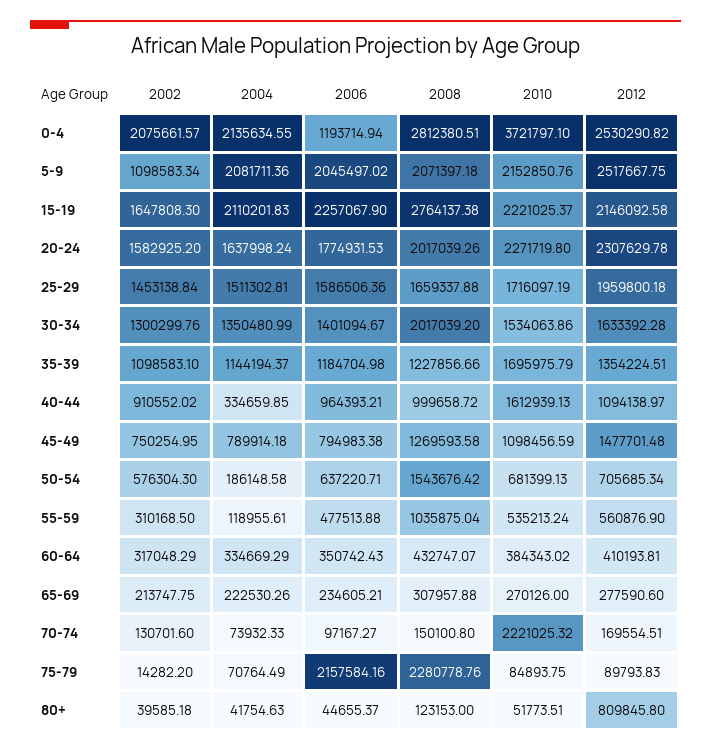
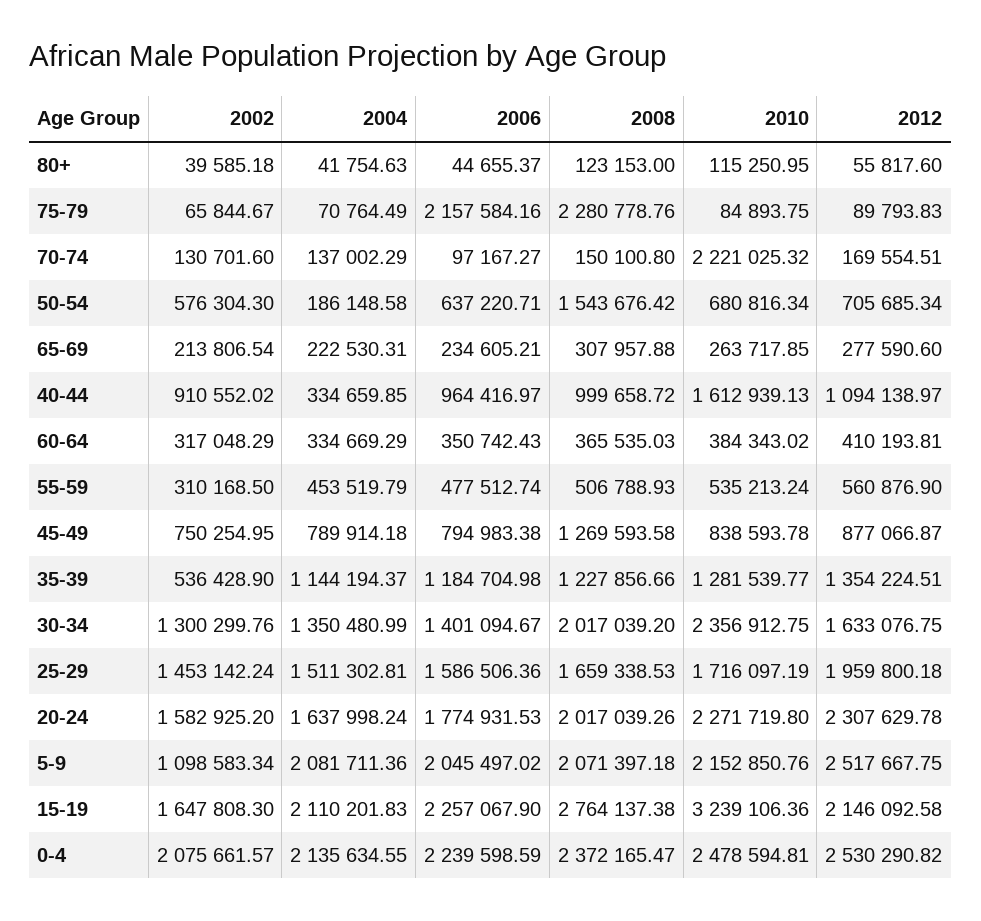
  {
    "2002": {
      "0-4": 2075661.57,
      "5-9": 1098583.34,
      "15-19": 1647808.3,
      "20-24": 1582925.2,
-     "25-29": 1453138.84,
+     "25-29": 1453142.24,
      "30-34": 1300299.76,
-     "35-39": 1098583.1,
+     "35-39": 536428.9,
      "40-44": 910552.02,
      "45-49": 750254.95,
      "50-54": 576304.3,
      "55-59": 310168.5,
      "60-64": 317048.29,
-     "65-69": 213747.75,
+     "65-69": 213806.54,
      "70-74": 130701.6,
-     "75-79": 14282.2,
+     "75-79": 65844.67,
      "80+": 39585.18
    },
    "2004": {
      "0-4": 2135634.55,
      "5-9": 2081711.36,
      "15-19": 2110201.83,
      "20-24": 1637998.24,
      "25-29": 1511302.81,
      "30-34": 1350480.99,
      "35-39": 1144194.37,
      "40-44": 334659.85,
      "45-49": 789914.18,
      "50-54": 186148.58,
-     "55-59": 118955.61,
+     "55-59": 453519.79,
      "60-64": 334669.29,
-     "65-69": 222530.26,
+     "65-69": 222530.31,
-     "70-74": 73932.33,
+     "70-74": 137002.29,
      "75-79": 70764.49,
      "80+": 41754.63
    },
    "2006": {
-     "0-4": 1193714.94,
+     "0-4": 2239598.59,
      "5-9": 2045497.02,
      "15-19": 2257067.9,
      "20-24": 1774931.53,
      "25-29": 1586506.36,
      "30-34": 1401094.67,
      "35-39": 1184704.98,
-     "40-44": 964393.21,
+     "40-44": 964416.97,
      "45-49": 794983.38,
      "50-54": 637220.71,
-     "55-59": 477513.88,
+     "55-59": 477512.74,
      "60-64": 350742.43,
      "65-69": 234605.21,
      "70-74": 97167.27,
      "75-79": 2157584.16,
      "80+": 44655.37
    },
    "2008": {
-     "0-4": 2812380.51,
+     "0-4": 2372165.47,
      "5-9": 2071397.18,
      "15-19": 2764137.38,
      "20-24": 2017039.26,
-     "25-29": 1659337.88,
+     "25-29": 1659338.53,
      "30-34": 2017039.2,
      "35-39": 1227856.66,
      "40-44": 999658.72,
      "45-49": 1269593.58,
      "50-54": 1543676.42,
-     "55-59": 1035875.04,
+     "55-59": 506788.93,
-     "60-64": 432747.07,
+     "60-64": 365535.03,
      "65-69": 307957.88,
      "70-74": 150100.8,
      "75-79": 2280778.76,
      "80+": 123153
    },
    "2010": {
-     "0-4": 3721797.1,
+     "0-4": 2478594.81,
      "5-9": 2152850.76,
-     "15-19": 2221025.37,
+     "15-19": 3239106.36,
      "20-24": 2271719.8,
      "25-29": 1716097.19,
-     "30-34": 1534063.86,
+     "30-34": 2356912.75,
-     "35-39": 1695975.79,
+     "35-39": 1281539.77,
      "40-44": 1612939.13,
-     "45-49": 1098456.59,
+     "45-49": 838593.78,
-     "50-54": 681399.13,
+     "50-54": 680816.34,
      "55-59": 535213.24,
      "60-64": 384343.02,
-     "65-69": 270126,
+     "65-69": 263717.85,
      "70-74": 2221025.32,
      "75-79": 84893.75,
-     "80+": 51773.51
+     "80+": 115250.95
    },
    "2012": {
      "0-4": 2530290.82,
      "5-9": 2517667.75,
      "15-19": 2146092.58,
      "20-24": 2307629.78,
      "25-29": 1959800.18,
-     "30-34": 1633392.28,
+     "30-34": 1633076.75,
      "35-39": 1354224.51,
      "40-44": 1094138.97,
-     "45-49": 1477701.48,
+     "45-49": 877066.87,
      "50-54": 705685.34,
      "55-59": 560876.9,
      "60-64": 410193.81,
      "65-69": 277590.6,
      "70-74": 169554.51,
      "75-79": 89793.83,
-     "80+": 809845.8
+     "80+": 55817.6
    }
  }

